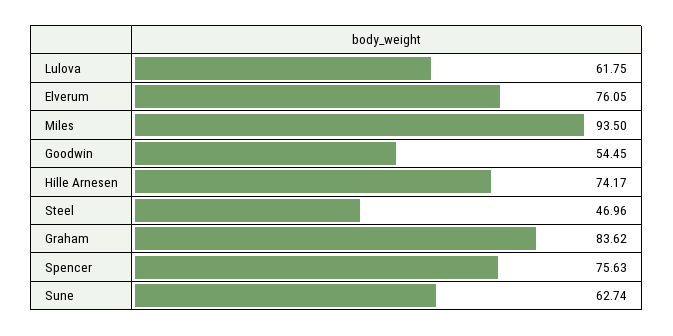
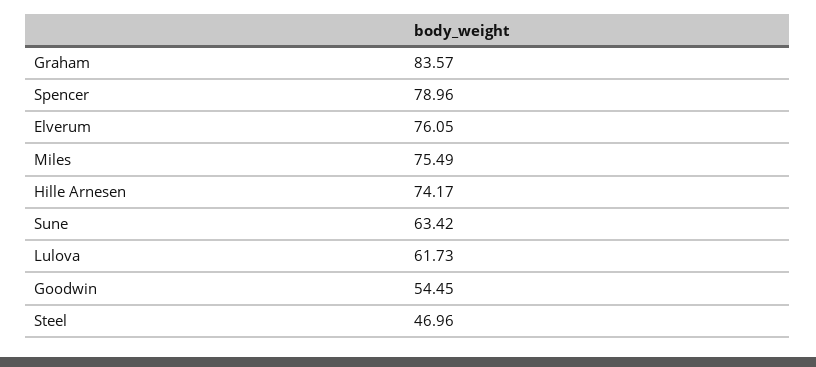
  {
-   "Lulova": 61.75,
+   "Lulova": 61.73,
    "Elverum": 76.05,
-   "Miles": 93.5,
+   "Miles": 75.49,
    "Goodwin": 54.45,
    "Hille Arnesen": 74.17,
    "Steel": 46.96,
-   "Graham": 83.62,
+   "Graham": 83.57,
-   "Spencer": 75.63,
+   "Spencer": 78.96,
-   "Sune": 62.74
+   "Sune": 63.42
  }

